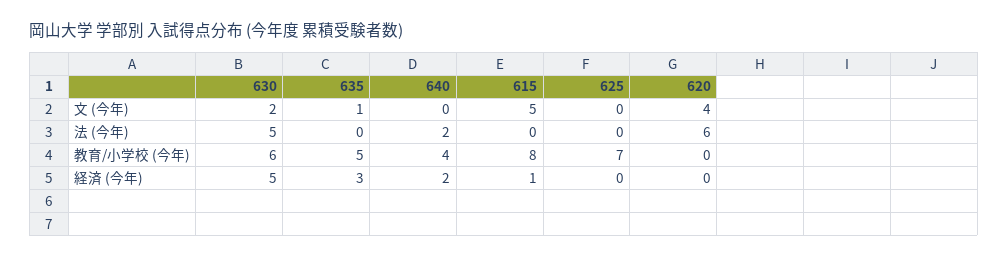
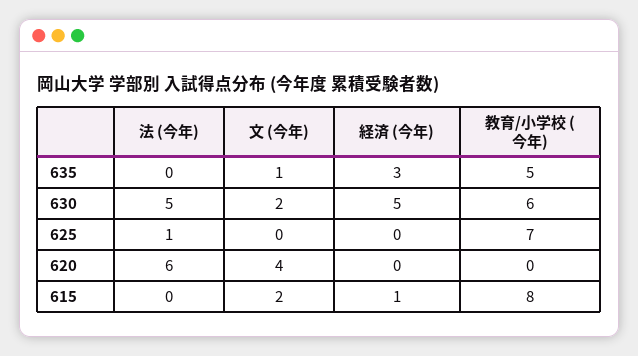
  {
    "630": {
      "文 (今年)": 2,
      "法 (今年)": 5,
      "教育/小学校 (今年)": 6,
      "経済 (今年)": 5
    },
    "635": {
      "文 (今年)": 1,
      "法 (今年)": 0,
      "教育/小学校 (今年)": 5,
      "経済 (今年)": 3
    },
-   "640": {
-     "文 (今年)": 0,
-     "法 (今年)": 2,
-     "教育/小学校 (今年)": 4,
-     "経済 (今年)": 2
-   },
    "615": {
-     "文 (今年)": 5,
+     "文 (今年)": 2,
      "法 (今年)": 0,
      "教育/小学校 (今年)": 8,
      "経済 (今年)": 1
    },
    "625": {
      "文 (今年)": 0,
-     "法 (今年)": 0,
+     "法 (今年)": 1,
      "教育/小学校 (今年)": 7,
      "経済 (今年)": 0
    },
    "620": {
      "文 (今年)": 4,
      "法 (今年)": 6,
      "教育/小学校 (今年)": 0,
      "経済 (今年)": 0
    }
  }

